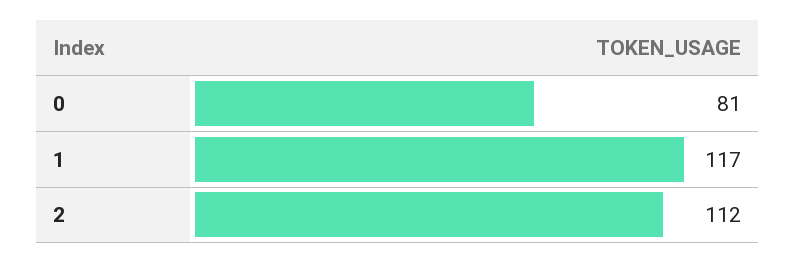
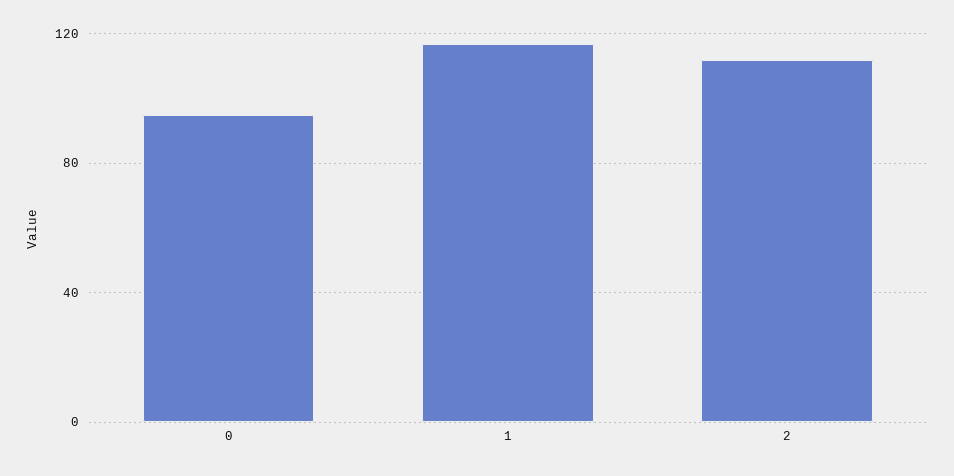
  {
-   "0": 81,
+   "0": 95,
    "1": 117,
    "2": 112
  }

